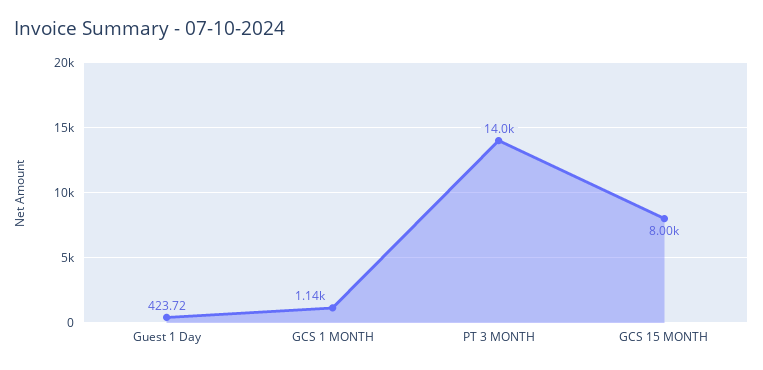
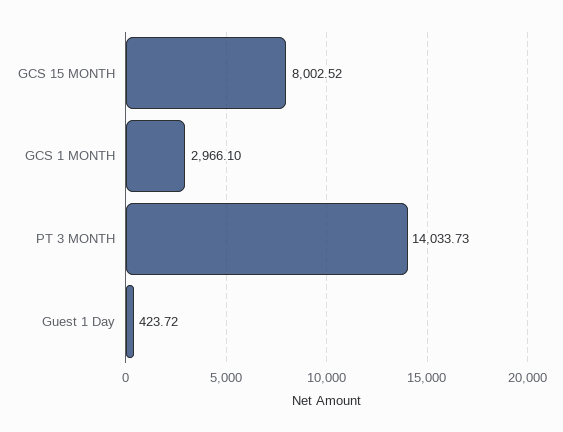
  {
    "Guest 1 Day": 423.72,
-   "GCS 1 MONTH": 1140,
+   "GCS 1 MONTH": 2966.1,
    "PT 3 MONTH": 14033.73,
    "GCS 15 MONTH": 8002.52
  }

